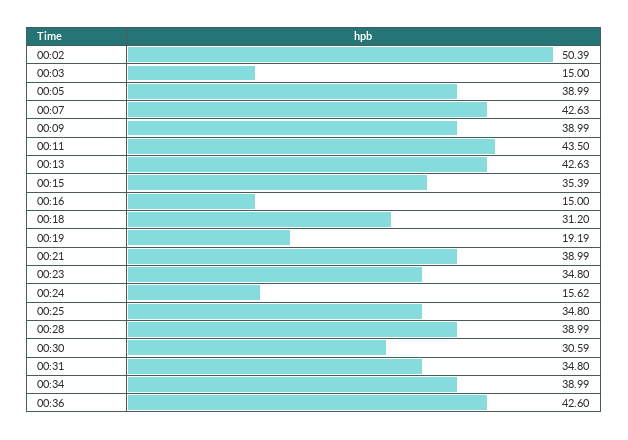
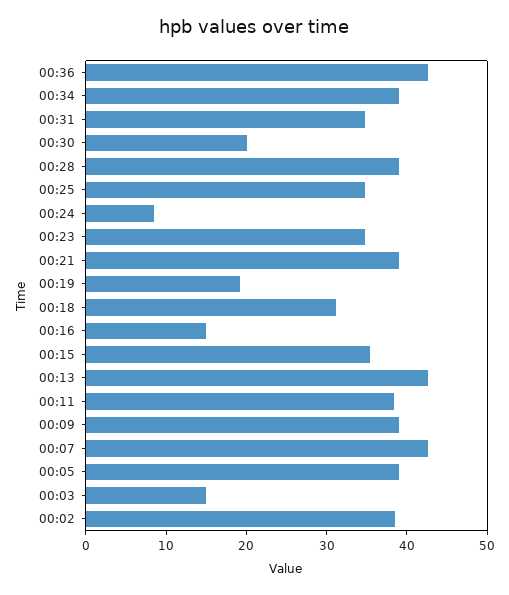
  {
-   "00:02": 50.39,
+   "00:02": 38,
    "00:03": 15,
    "00:05": 38.99,
    "00:07": 42.63,
    "00:09": 38.99,
-   "00:11": 43.5,
+   "00:11": 38,
    "00:13": 42.63,
    "00:15": 35.39,
    "00:16": 15,
    "00:18": 31.2,
    "00:19": 19.19,
    "00:21": 38.99,
    "00:23": 34.8,
-   "00:24": 15.62,
+   "00:24": 8,
    "00:25": 34.8,
    "00:28": 38.99,
-   "00:30": 30.59,
+   "00:30": 20,
    "00:31": 34.8,
    "00:34": 38.99,
    "00:36": 42.6
  }

